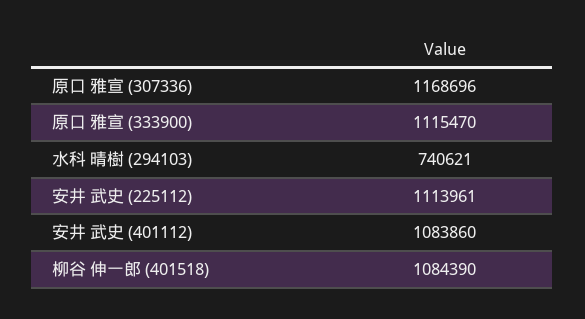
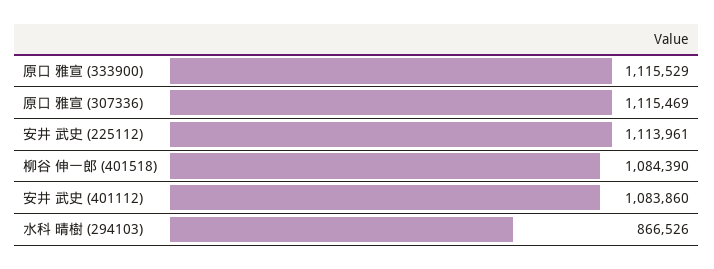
  {
-   "原口 雅宣 (307336)": 1168696,
+   "原口 雅宣 (307336)": 1115469,
-   "原口 雅宣 (333900)": 1115470,
+   "原口 雅宣 (333900)": 1115529,
-   "水科 晴樹 (294103)": 740621,
+   "水科 晴樹 (294103)": 866526,
    "安井 武史 (225112)": 1113961,
    "安井 武史 (401112)": 1083860,
    "柳谷 伸一郎 (401518)": 1084390
  }

